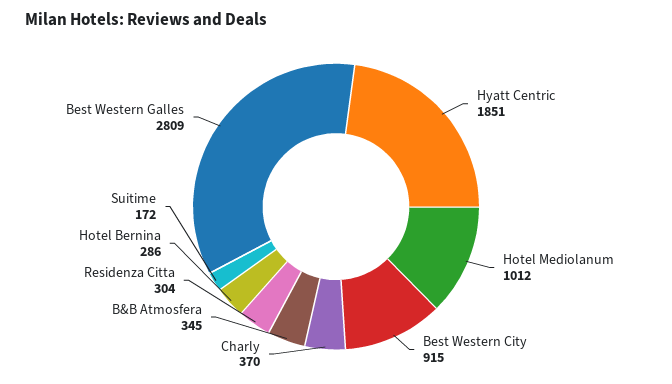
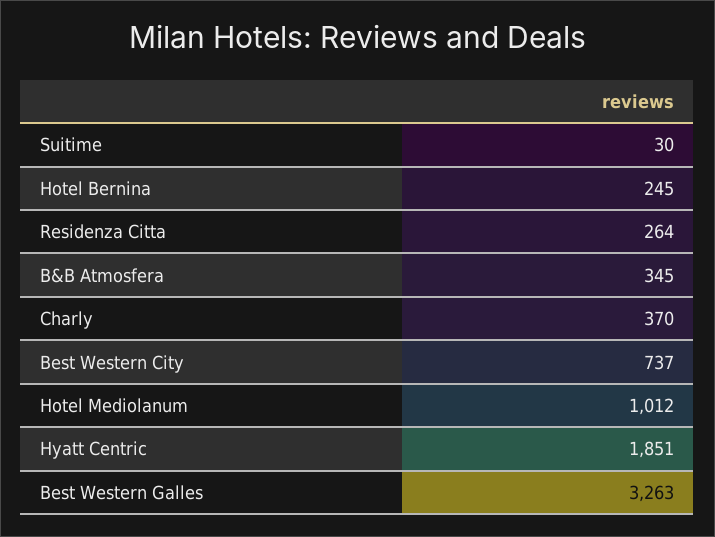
  {
    "Hyatt Centric": 1851,
    "Hotel Mediolanum": 1012,
-   "Best Western City": 915,
+   "Best Western City": 737,
    "Charly": 370,
    "B&B Atmosfera": 345,
-   "Residenza Citta": 304,
+   "Residenza Citta": 264,
-   "Hotel Bernina": 286,
+   "Hotel Bernina": 245,
-   "Suitime": 172,
+   "Suitime": 30,
-   "Best Western Galles": 2809
+   "Best Western Galles": 3263
  }

